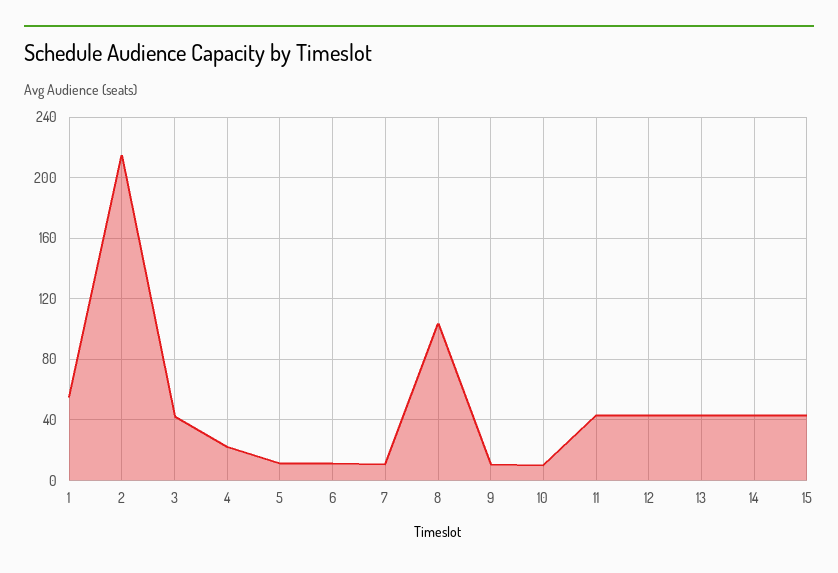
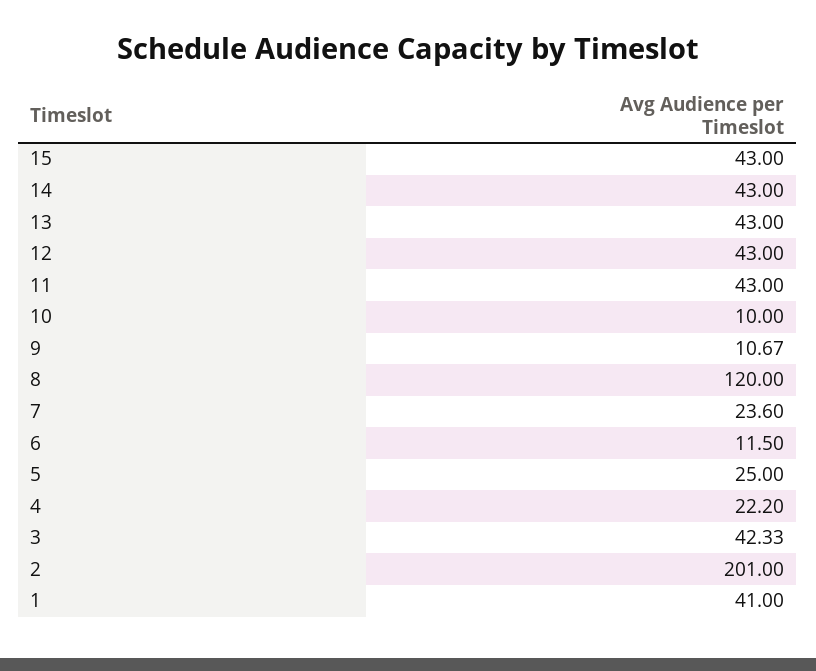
  {
-   "1": 55,
+   "1": 41,
-   "2": 215,
+   "2": 201,
    "3": 42.33,
    "4": 22.2,
-   "5": 10,
+   "5": 25,
    "6": 11.5,
-   "7": 10,
+   "7": 23.6,
-   "8": 105,
+   "8": 120,
    "9": 10.67,
    "10": 10,
    "11": 43,
    "12": 43,
    "13": 43,
    "14": 43,
    "15": 43
  }

